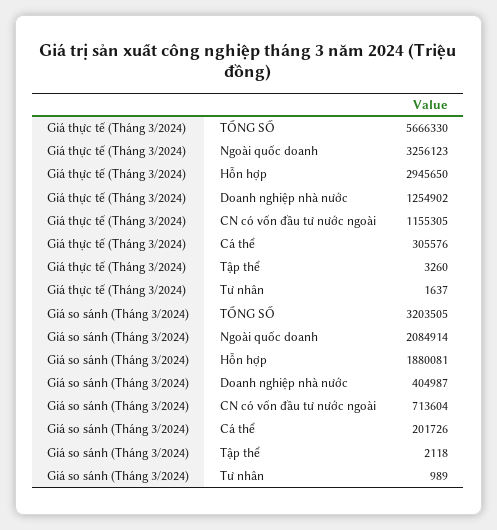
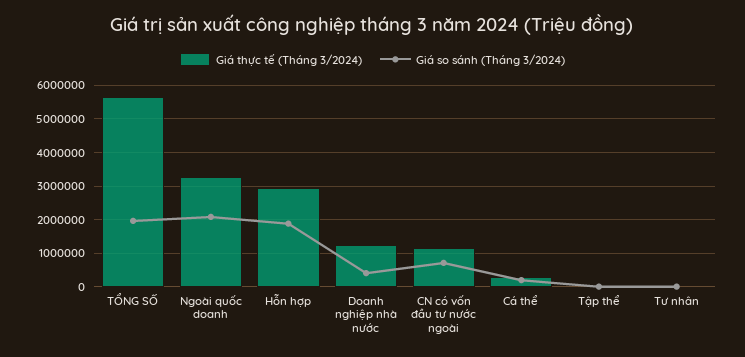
  {
    "Giá thực tế (Tháng 3/2024)": {
      "TỔNG SỐ": 5666330,
      "Ngoài quốc doanh": 3256123,
      "Hỗn hợp": 2945650,
      "Doanh nghiệp nhà nước": 1254902,
      "CN có vốn đầu tư nước ngoài": 1155305,
      "Cá thể": 305576,
      "Tập thể": 3260,
      "Tư nhân": 1637
    },
    "Giá so sánh (Tháng 3/2024)": {
-     "TỔNG SỐ": 3203505,
+     "TỔNG SỐ": 2000000,
      "Ngoài quốc doanh": 2084914,
      "Hỗn hợp": 1880081,
      "Doanh nghiệp nhà nước": 404987,
      "CN có vốn đầu tư nước ngoài": 713604,
      "Cá thể": 201726,
      "Tập thể": 2118,
      "Tư nhân": 989
    }
  }

